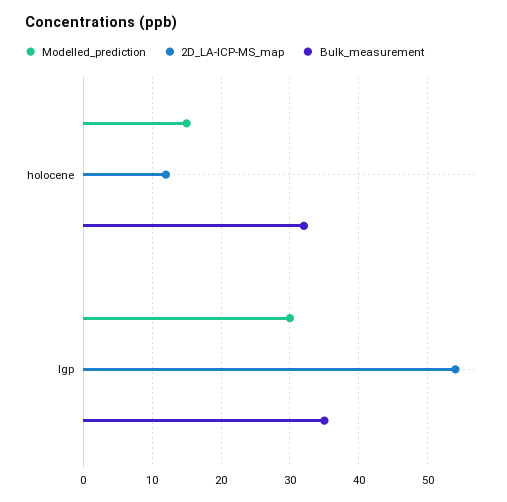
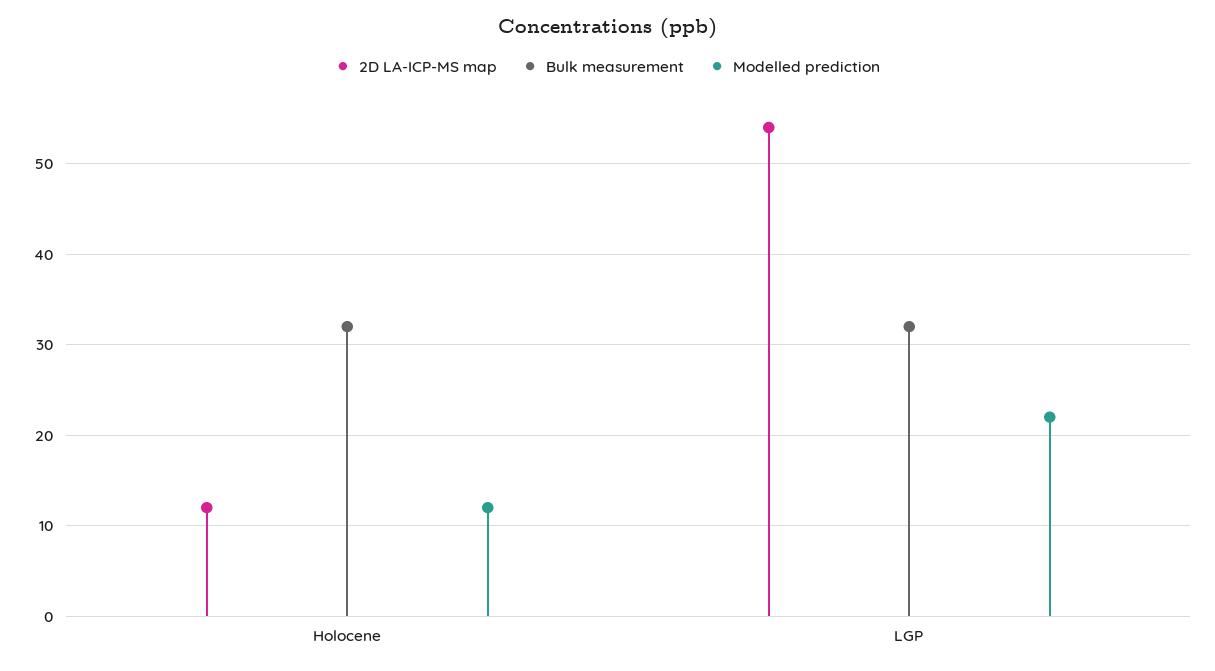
  {
    "Modelled_prediction": {
-     "holocene": 15,
+     "holocene": 12,
-     "lgp": 30
+     "lgp": 22
    },
    "2D_LA-ICP-MS_map": {
      "holocene": 12,
      "lgp": 54
    },
    "Bulk_measurement": {
      "holocene": 32,
-     "lgp": 35
+     "lgp": 32
    }
  }

